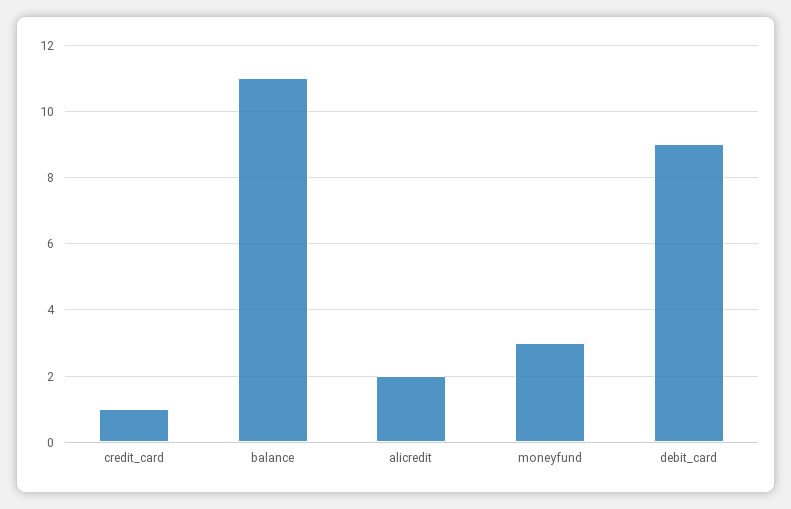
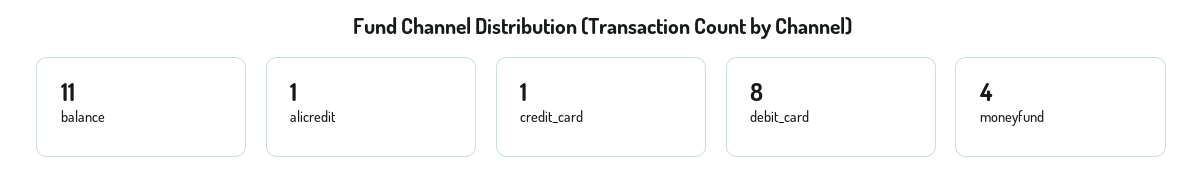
  {
    "credit_card": 1,
    "balance": 11,
-   "alicredit": 2,
+   "alicredit": 1,
-   "moneyfund": 3,
+   "moneyfund": 4,
-   "debit_card": 9
+   "debit_card": 8
  }

